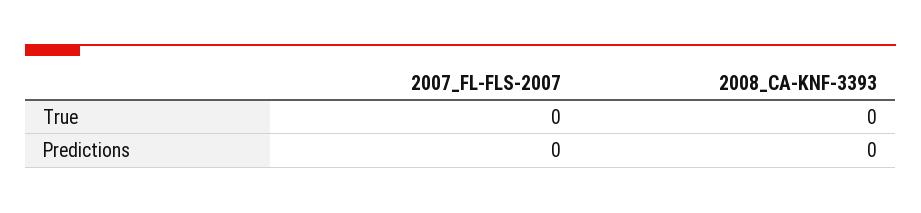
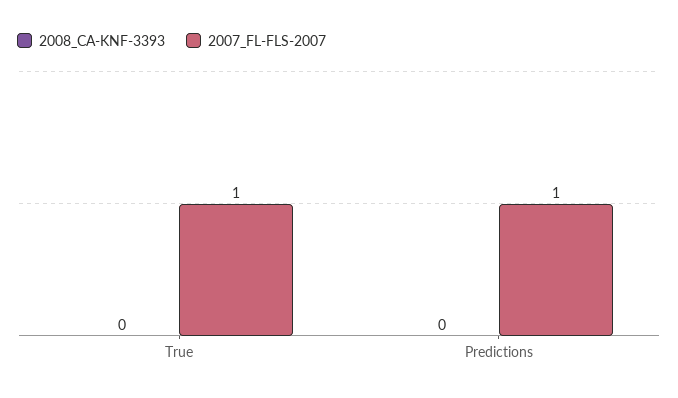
  {
    "2007_FL-FLS-2007": {
-     "True": 0,
+     "True": 1,
-     "Predictions": 0
+     "Predictions": 1
    },
    "2008_CA-KNF-3393": {
      "True": 0,
      "Predictions": 0
    }
  }

